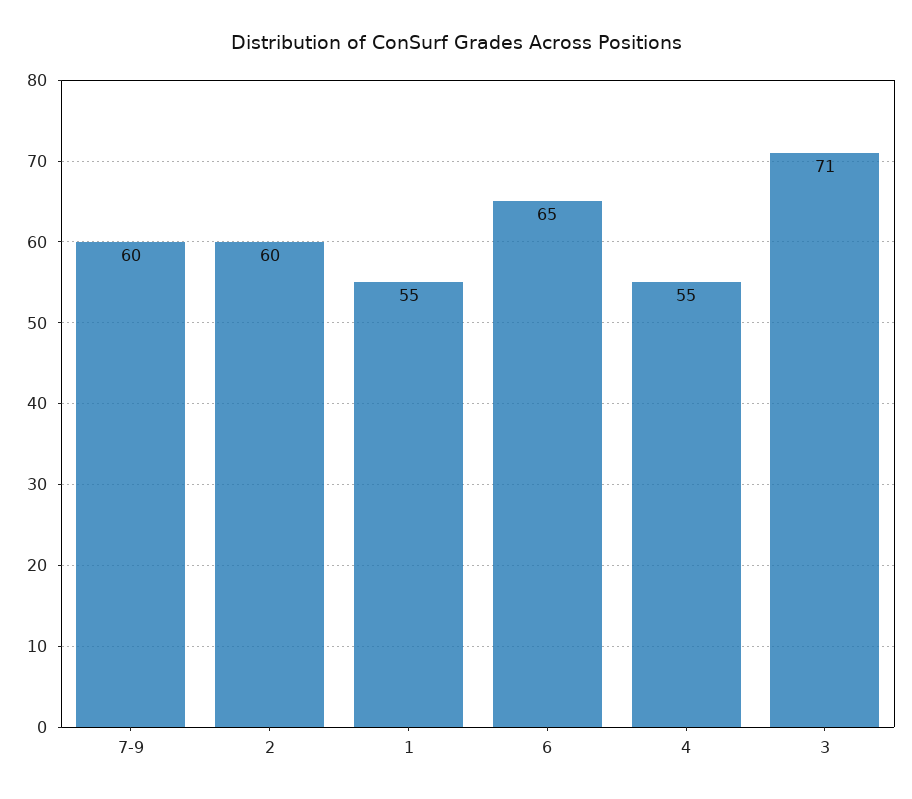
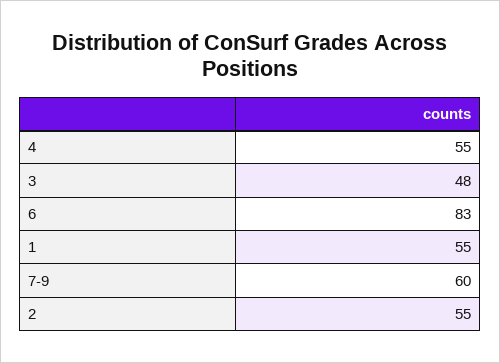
  {
    "7-9": 60,
-   "2": 60,
+   "2": 55,
    "1": 55,
-   "6": 65,
+   "6": 83,
    "4": 55,
-   "3": 71
+   "3": 48
  }

